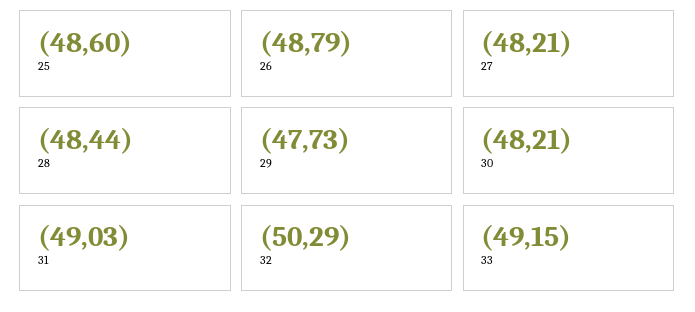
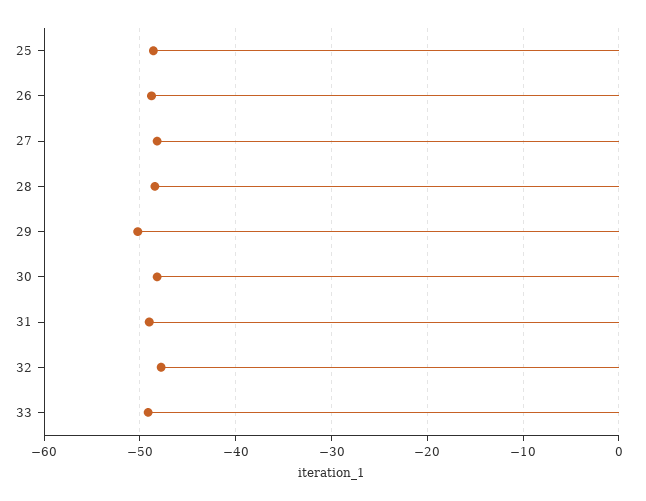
  {
    "25": -48.6,
    "26": -48.79,
    "27": -48.21,
    "28": -48.44,
-   "29": -47.73,
+   "29": -50,
    "30": -48.21,
    "31": -49.03,
-   "32": -50.29,
+   "32": -48,
    "33": -49.15
  }

